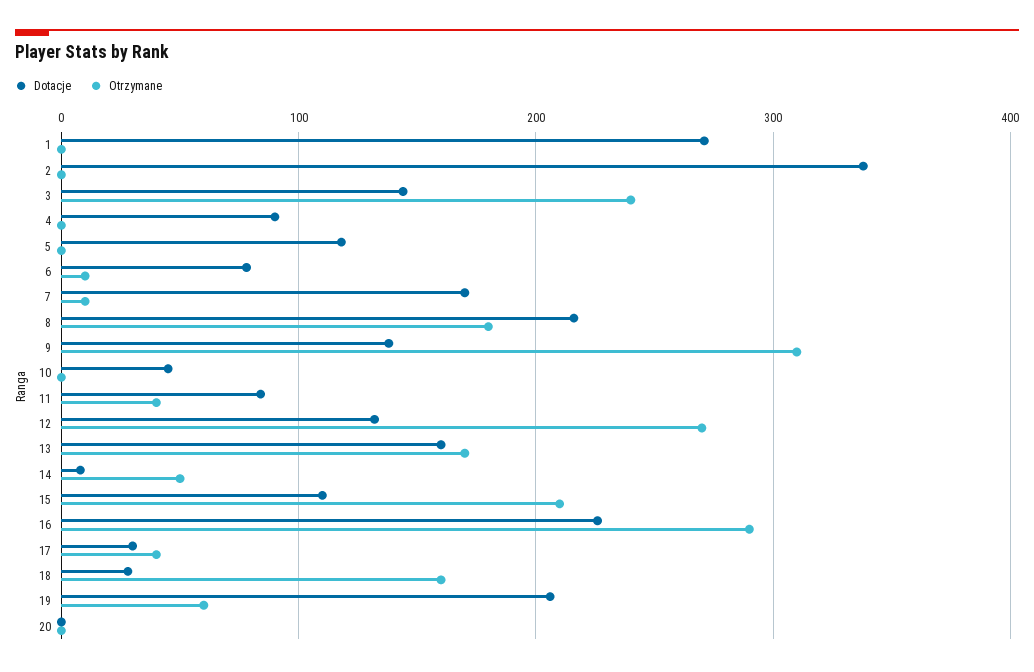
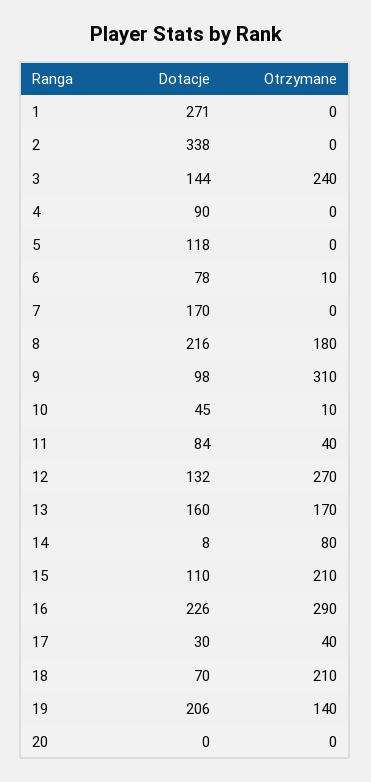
  {
    "Dotacje": {
      "1": 271,
      "2": 338,
      "3": 144,
      "4": 90,
      "5": 118,
      "6": 78,
      "7": 170,
      "8": 216,
-     "9": 140,
+     "9": 98,
      "10": 45,
      "11": 84,
      "12": 132,
      "13": 160,
      "14": 8,
      "15": 110,
      "16": 226,
      "17": 30,
-     "18": 30,
+     "18": 70,
      "19": 206,
      "20": 0
    },
    "Otrzymane": {
      "1": 0,
      "2": 0,
      "3": 240,
      "4": 0,
      "5": 0,
      "6": 10,
-     "7": 10,
+     "7": 0,
      "8": 180,
      "9": 310,
-     "10": 0,
+     "10": 10,
      "11": 40,
      "12": 270,
      "13": 170,
-     "14": 50,
+     "14": 80,
      "15": 210,
      "16": 290,
      "17": 40,
-     "18": 160,
+     "18": 210,
-     "19": 60,
+     "19": 140,
      "20": 0
    }
  }

